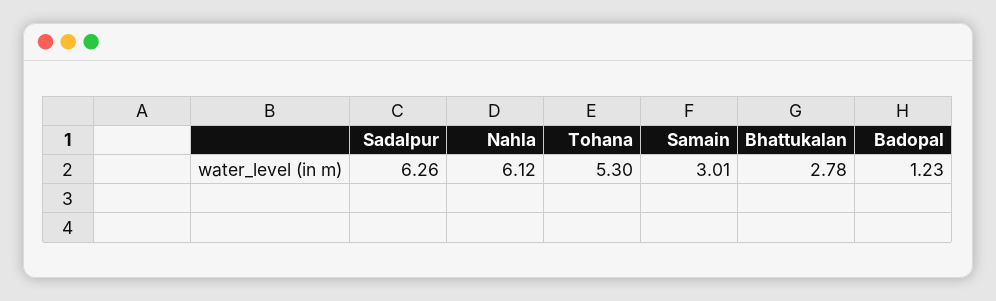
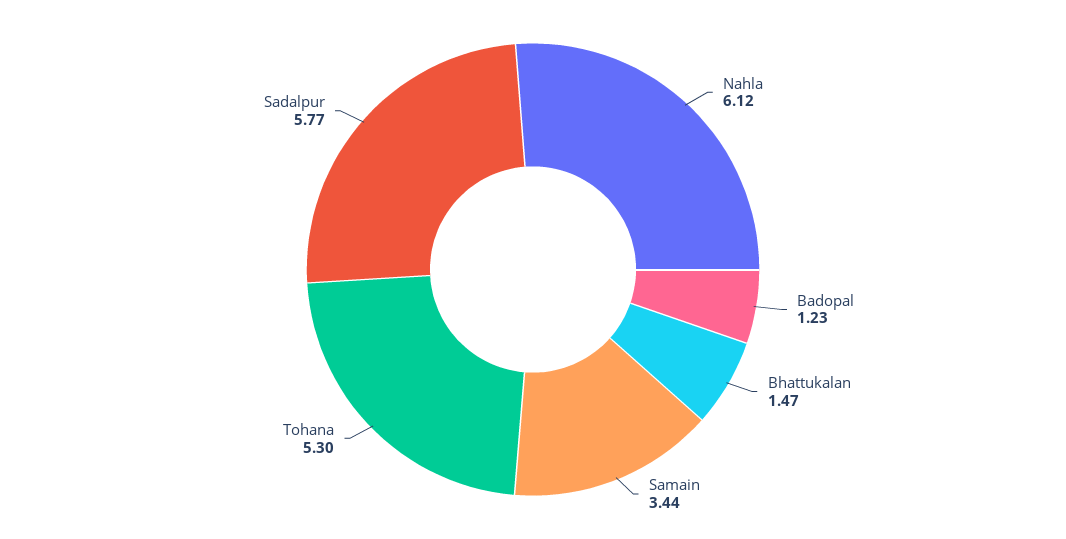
  {
-   "Sadalpur": 6.26,
+   "Sadalpur": 5.77,
    "Nahla": 6.12,
    "Tohana": 5.3,
-   "Samain": 3.01,
+   "Samain": 3.44,
-   "Bhattukalan": 2.78,
+   "Bhattukalan": 1.47,
    "Badopal": 1.23
  }

